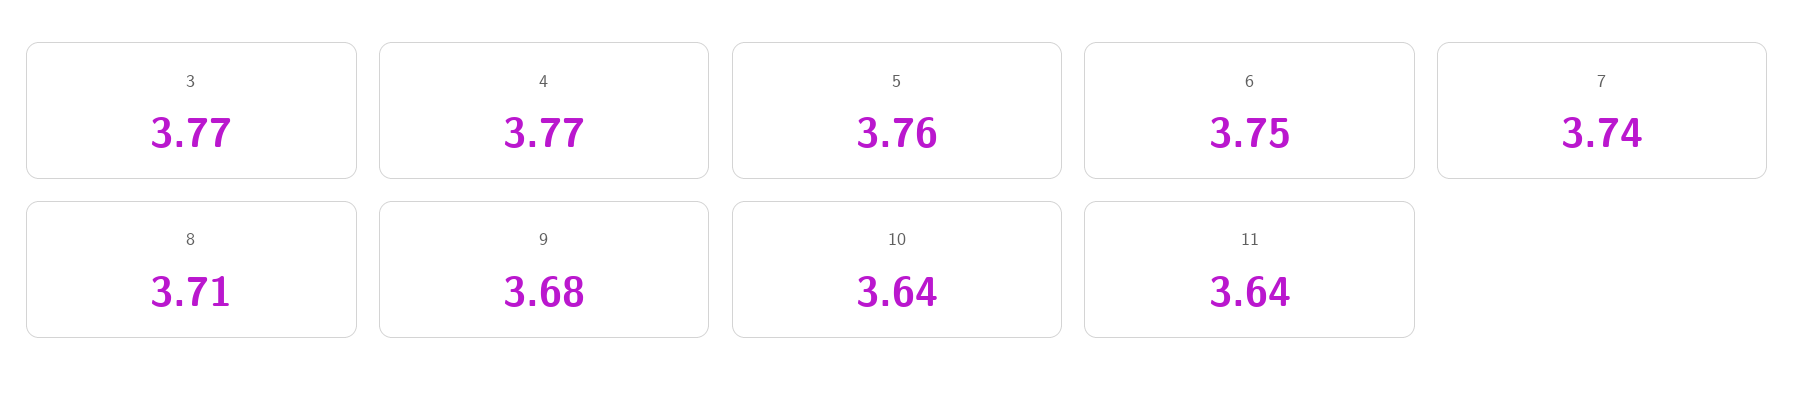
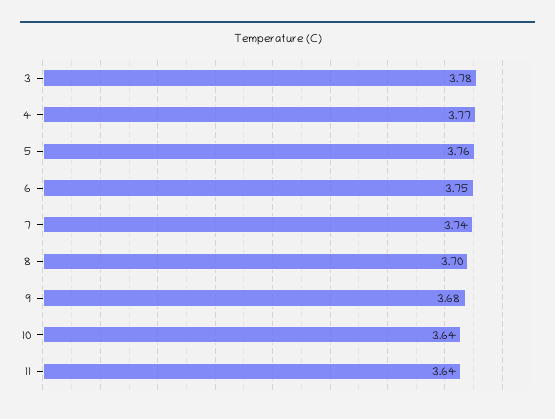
  {
-   "3": 3.77,
+   "3": 3.78,
    "4": 3.77,
    "5": 3.76,
    "6": 3.75,
    "7": 3.74,
-   "8": 3.71,
+   "8": 3.7,
    "9": 3.68,
    "10": 3.64,
    "11": 3.64
  }

